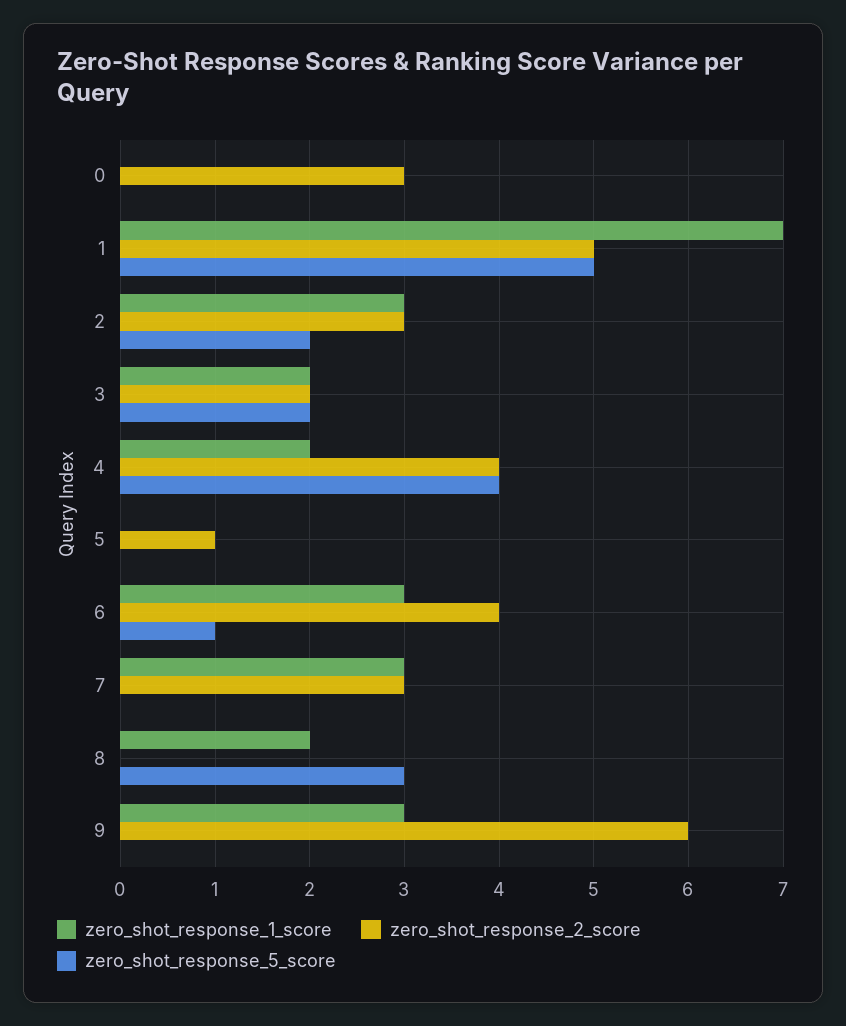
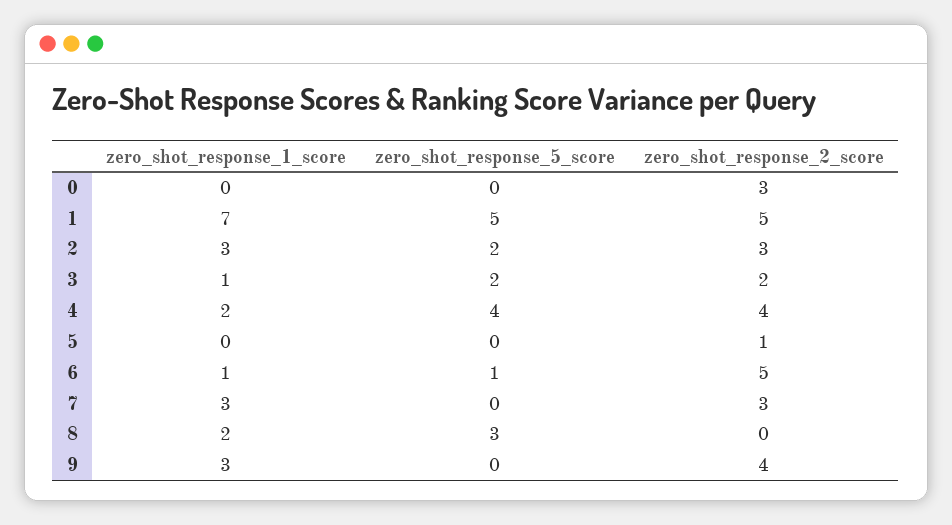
  {
    "zero_shot_response_1_score": {
      "0": 0,
      "1": 7,
      "2": 3,
-     "3": 2,
+     "3": 1,
      "4": 2,
      "5": 0,
-     "6": 3,
+     "6": 1,
      "7": 3,
      "8": 2,
      "9": 3
    },
    "zero_shot_response_2_score": {
      "0": 3,
      "1": 5,
      "2": 3,
      "3": 2,
      "4": 4,
      "5": 1,
-     "6": 4,
+     "6": 5,
      "7": 3,
      "8": 0,
-     "9": 6
+     "9": 4
    },
    "zero_shot_response_5_score": {
      "0": 0,
      "1": 5,
      "2": 2,
      "3": 2,
      "4": 4,
      "5": 0,
      "6": 1,
      "7": 0,
      "8": 3,
      "9": 0
    }
  }

